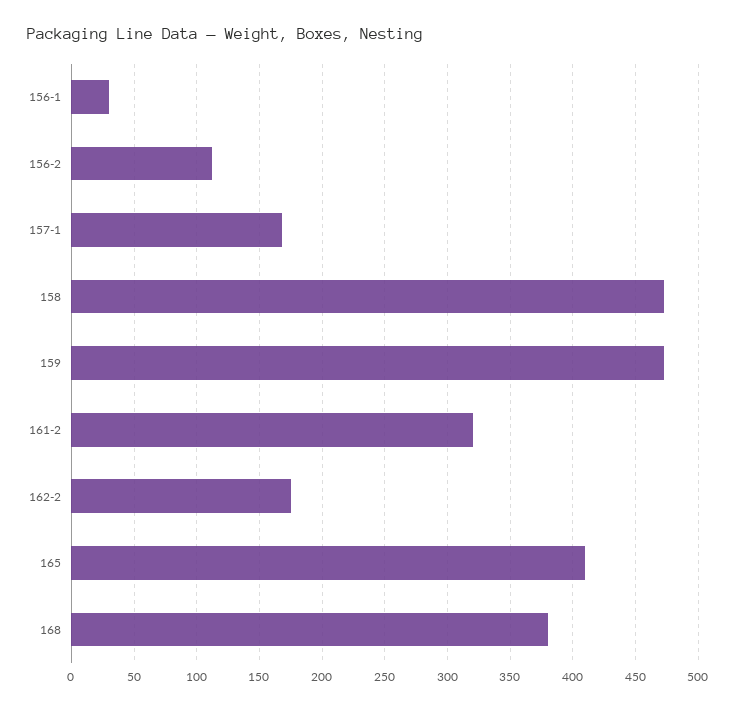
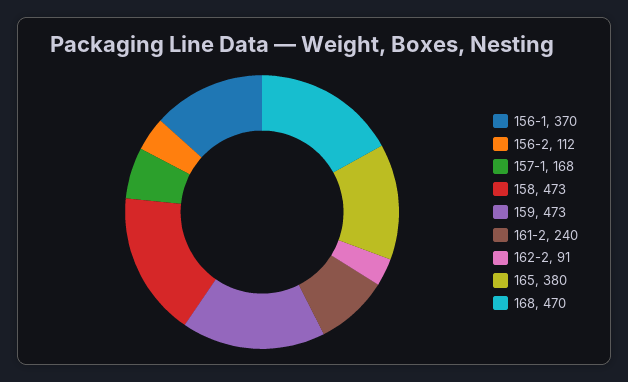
  {
-   "156-1": 30,
+   "156-1": 370,
    "156-2": 112,
    "157-1": 168,
    "158": 473,
    "159": 473,
-   "161-2": 320,
+   "161-2": 240,
-   "162-2": 175,
+   "162-2": 91,
-   "165": 410,
+   "165": 380,
-   "168": 380
+   "168": 470
  }

